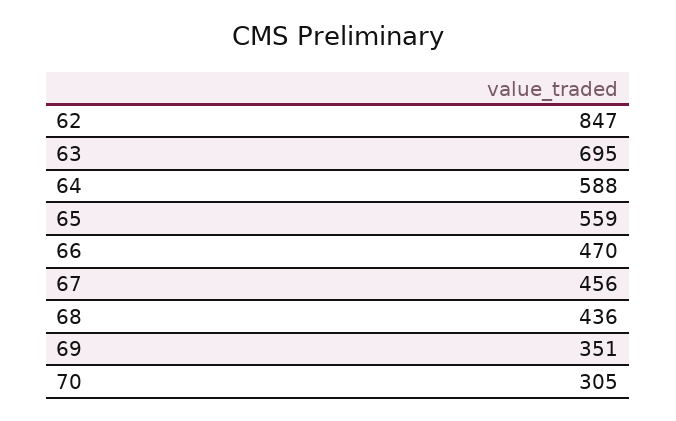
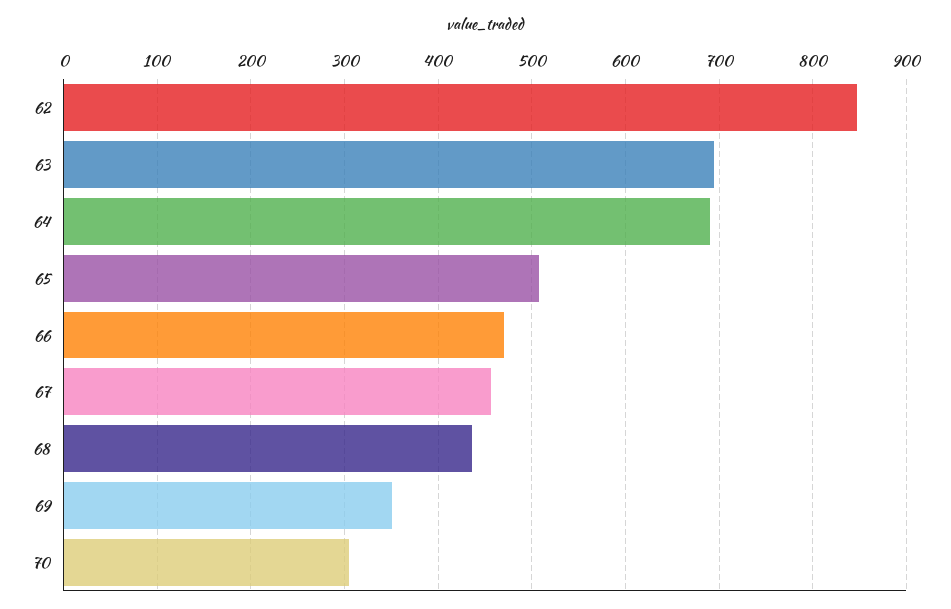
  {
    "62": 847,
    "63": 695,
-   "64": 588,
+   "64": 690,
-   "65": 559,
+   "65": 510,
    "66": 470,
    "67": 456,
    "68": 436,
    "69": 351,
    "70": 305
  }

